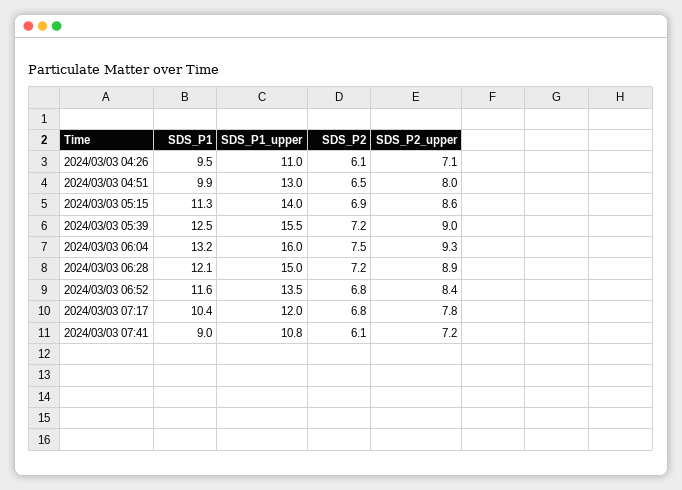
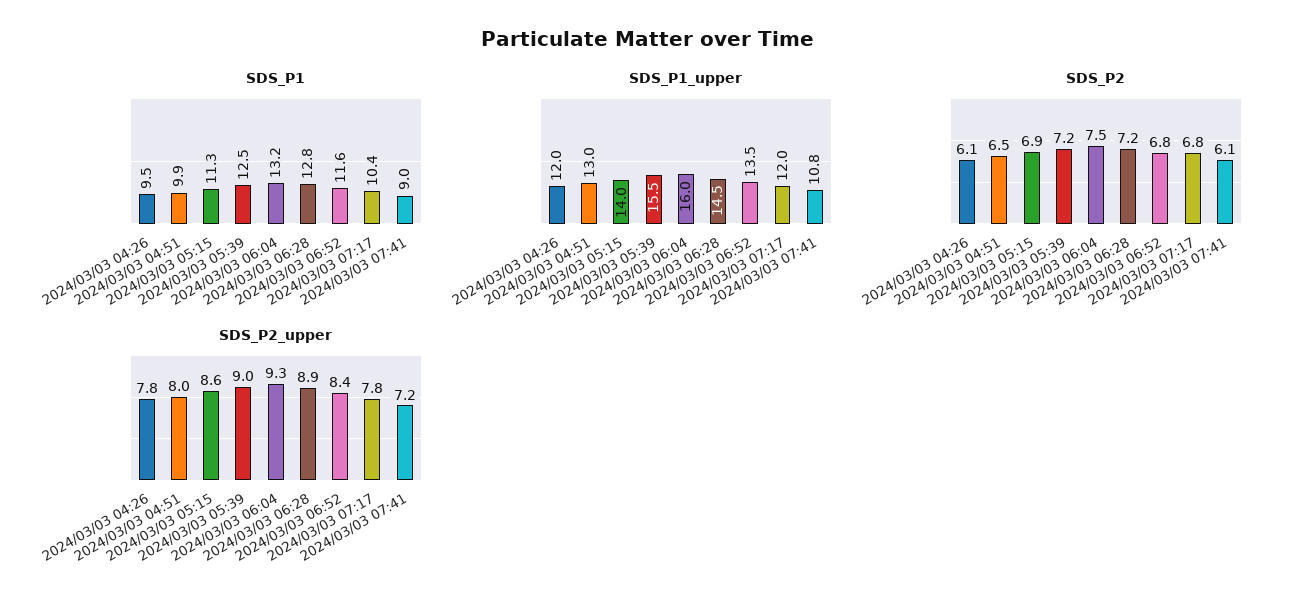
  {
    "SDS_P1": {
      "2024/03/03 04:26": 9.5,
      "2024/03/03 04:51": 9.9,
      "2024/03/03 05:15": 11.3,
      "2024/03/03 05:39": 12.5,
      "2024/03/03 06:04": 13.2,
-     "2024/03/03 06:28": 12.1,
+     "2024/03/03 06:28": 12.8,
      "2024/03/03 06:52": 11.6,
      "2024/03/03 07:17": 10.4,
      "2024/03/03 07:41": 9
    },
    "SDS_P1_upper": {
-     "2024/03/03 04:26": 11,
+     "2024/03/03 04:26": 12,
      "2024/03/03 04:51": 13,
      "2024/03/03 05:15": 14,
      "2024/03/03 05:39": 15.5,
      "2024/03/03 06:04": 16,
-     "2024/03/03 06:28": 15,
+     "2024/03/03 06:28": 14.5,
      "2024/03/03 06:52": 13.5,
      "2024/03/03 07:17": 12,
      "2024/03/03 07:41": 10.8
    },
    "SDS_P2": {
      "2024/03/03 04:26": 6.1,
      "2024/03/03 04:51": 6.5,
      "2024/03/03 05:15": 6.9,
      "2024/03/03 05:39": 7.2,
      "2024/03/03 06:04": 7.5,
      "2024/03/03 06:28": 7.2,
      "2024/03/03 06:52": 6.8,
      "2024/03/03 07:17": 6.8,
      "2024/03/03 07:41": 6.1
    },
    "SDS_P2_upper": {
-     "2024/03/03 04:26": 7.1,
+     "2024/03/03 04:26": 7.8,
      "2024/03/03 04:51": 8,
      "2024/03/03 05:15": 8.6,
      "2024/03/03 05:39": 9,
      "2024/03/03 06:04": 9.3,
      "2024/03/03 06:28": 8.9,
      "2024/03/03 06:52": 8.4,
      "2024/03/03 07:17": 7.8,
      "2024/03/03 07:41": 7.2
    }
  }

